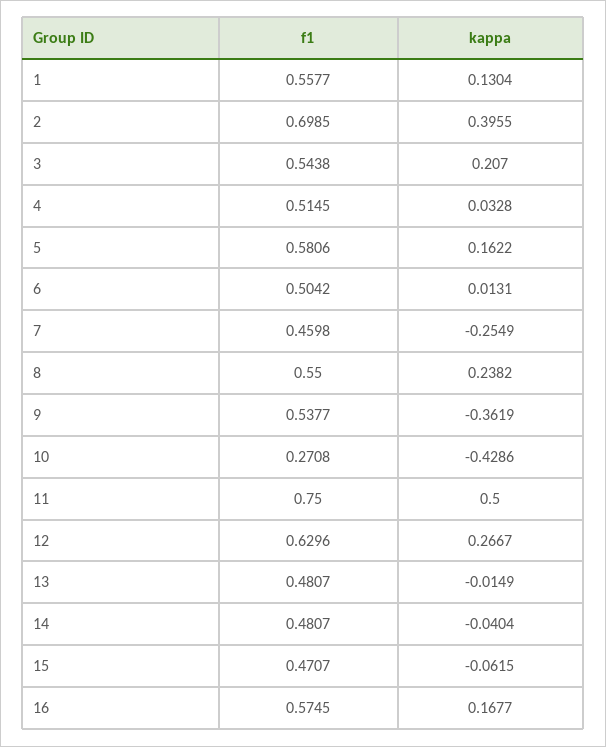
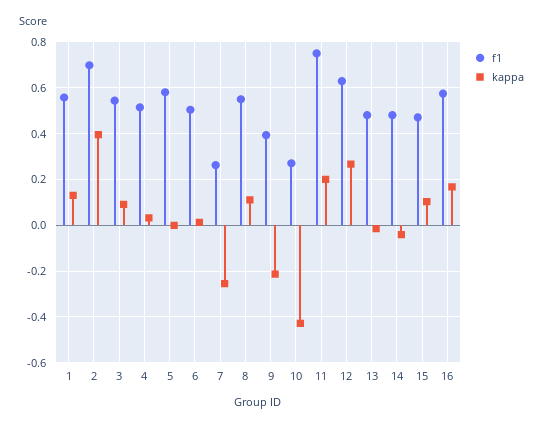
  {
    "f1": {
      "1": 0.5577,
      "2": 0.6985,
      "3": 0.5438,
      "4": 0.5145,
      "5": 0.5806,
      "6": 0.5042,
-     "7": 0.4598,
+     "7": 0.25,
      "8": 0.55,
-     "9": 0.5377,
+     "9": 0.4,
      "10": 0.2708,
      "11": 0.75,
      "12": 0.6296,
      "13": 0.4807,
      "14": 0.4807,
      "15": 0.4707,
      "16": 0.5745
    },
    "kappa": {
      "1": 0.1304,
      "2": 0.3955,
-     "3": 0.207,
+     "3": 0.1,
      "4": 0.0328,
-     "5": 0.1622,
+     "5": 0,
      "6": 0.0131,
      "7": -0.2549,
-     "8": 0.2382,
+     "8": 0.1,
-     "9": -0.3619,
+     "9": -0.2,
      "10": -0.4286,
-     "11": 0.5,
+     "11": 0.2,
      "12": 0.2667,
      "13": -0.0149,
      "14": -0.0404,
-     "15": -0.0615,
+     "15": 0.1,
      "16": 0.1677
    }
  }

